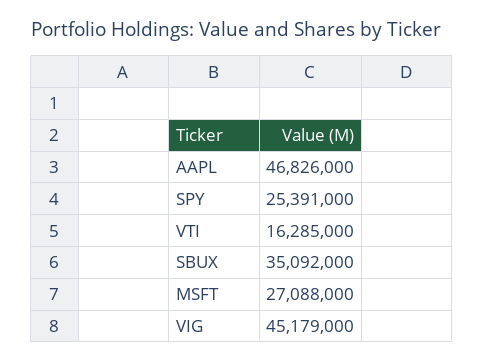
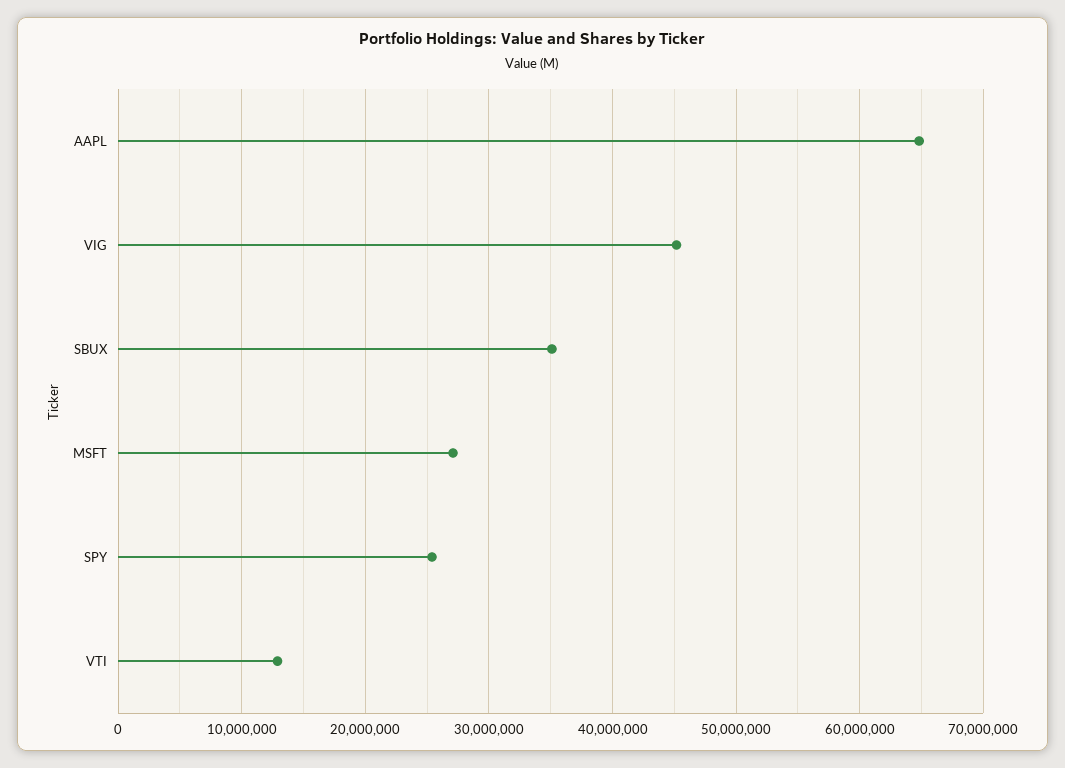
  {
-   "AAPL": 46826000,
+   "AAPL": 65000000,
    "SPY": 25391000,
-   "VTI": 16285000,
+   "VTI": 13000000,
    "SBUX": 35092000,
    "MSFT": 27088000,
    "VIG": 45179000
  }

